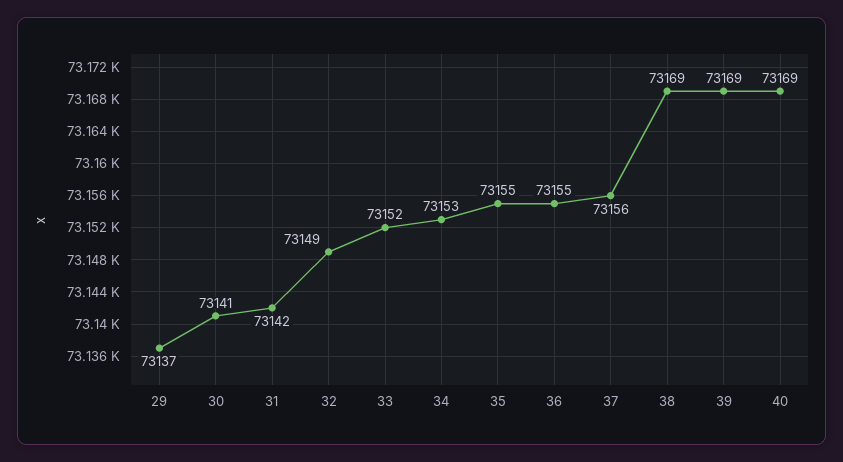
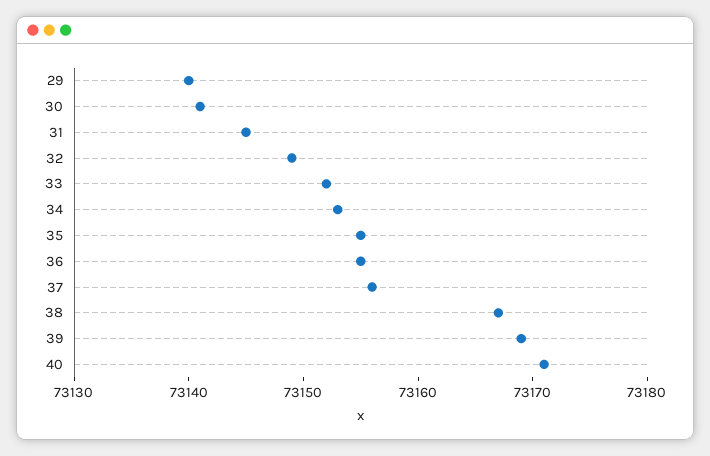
  {
-   "29": 73137,
+   "29": 73140,
    "30": 73141,
-   "31": 73142,
+   "31": 73145,
    "32": 73149,
    "33": 73152,
    "34": 73153,
    "35": 73155,
    "36": 73155,
    "37": 73156,
-   "38": 73169,
+   "38": 73167,
    "39": 73169,
-   "40": 73169
+   "40": 73171
  }

